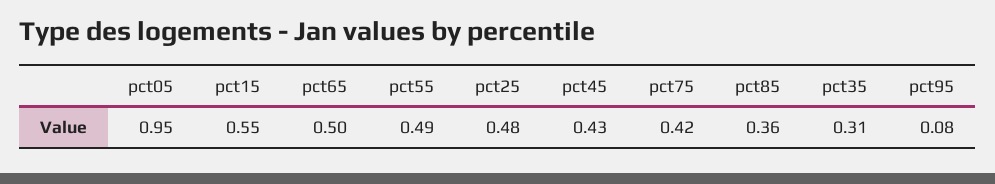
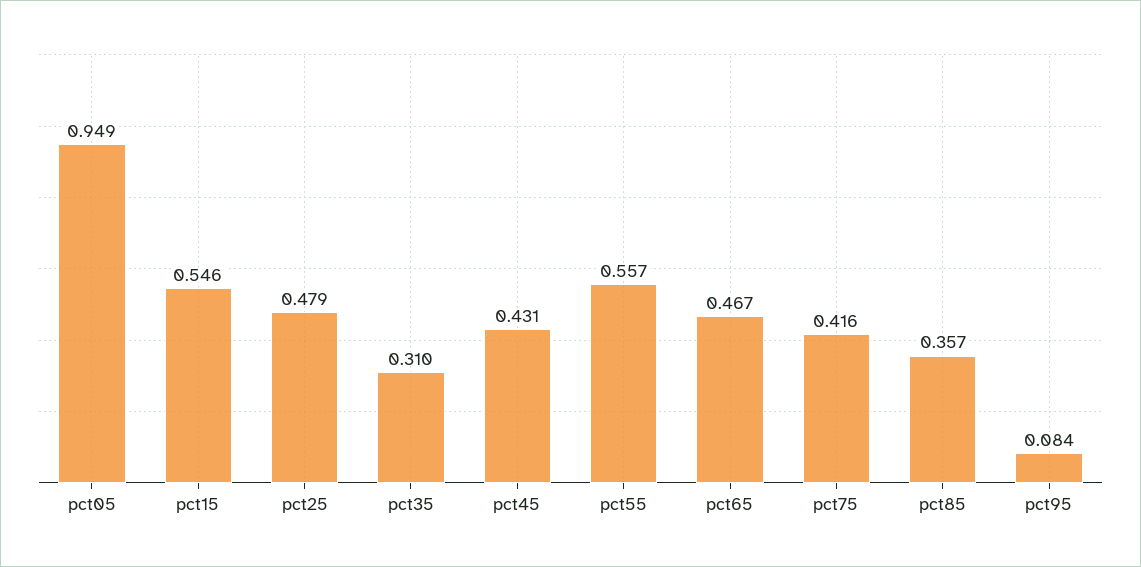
  {
    "pct05": 0.949,
    "pct15": 0.546,
-   "pct65": 0.5,
+   "pct65": 0.467,
-   "pct55": 0.49,
+   "pct55": 0.557,
    "pct25": 0.479,
    "pct45": 0.431,
    "pct75": 0.416,
    "pct85": 0.357,
    "pct35": 0.31,
    "pct95": 0.084
  }

